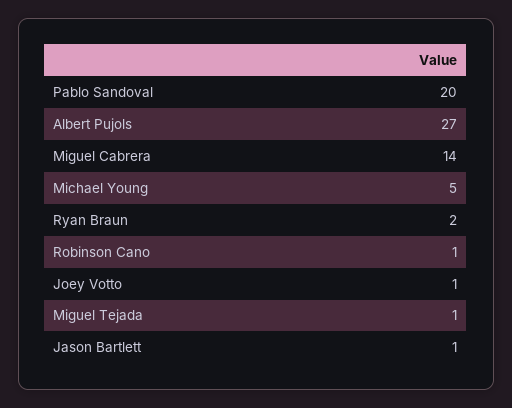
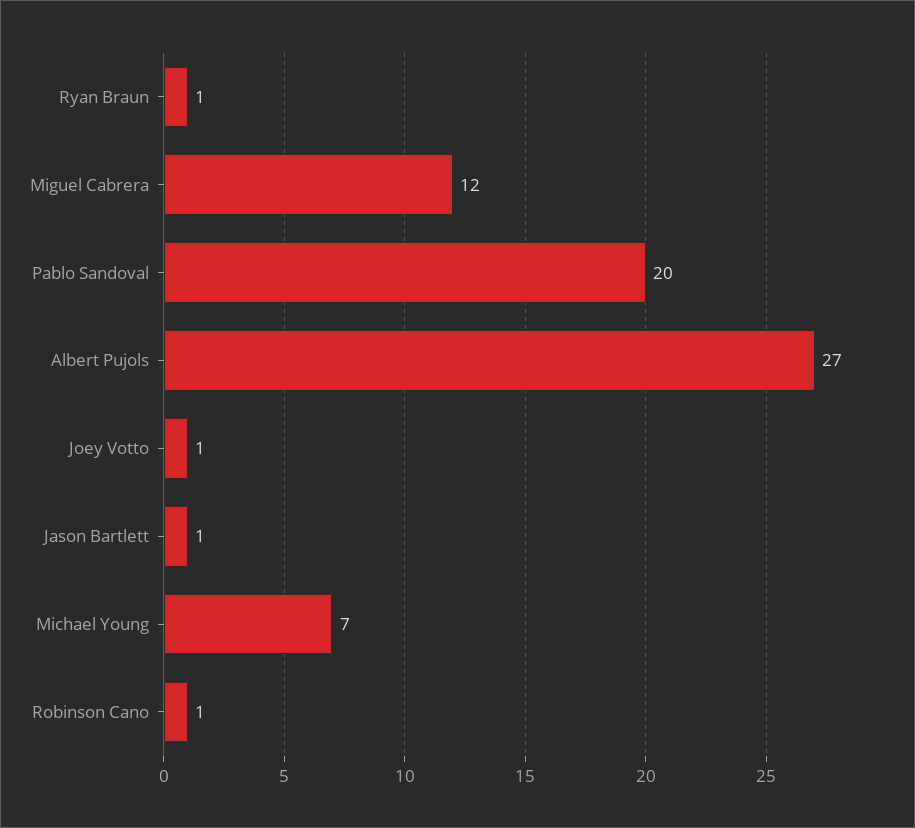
  {
    "Pablo Sandoval": 20,
    "Albert Pujols": 27,
-   "Miguel Cabrera": 14,
+   "Miguel Cabrera": 12,
-   "Michael Young": 5,
+   "Michael Young": 7,
-   "Ryan Braun": 2,
+   "Ryan Braun": 1,
    "Robinson Cano": 1,
    "Joey Votto": 1,
-   "Miguel Tejada": 1,
    "Jason Bartlett": 1
  }

